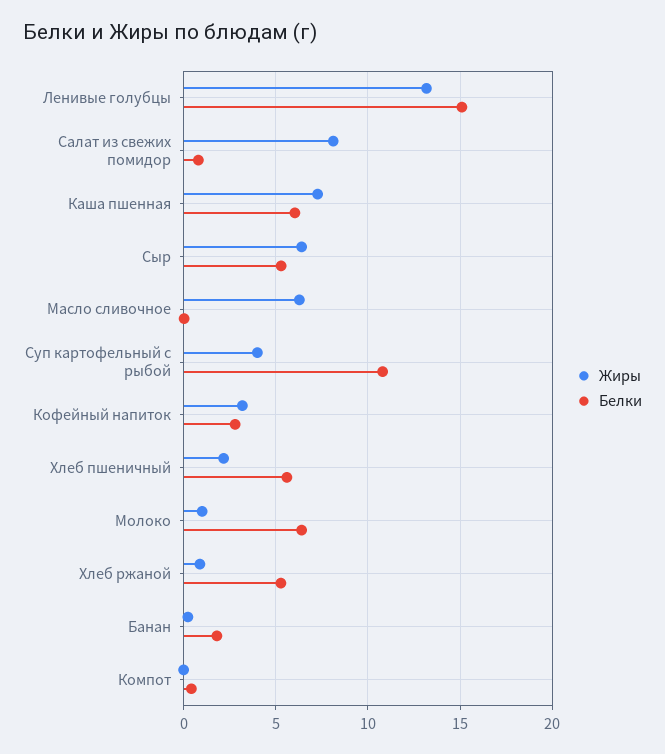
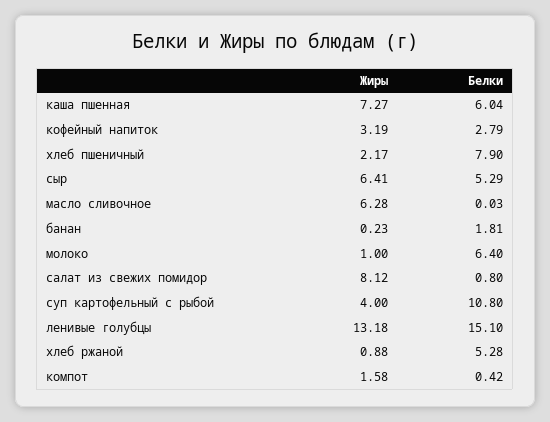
  {
    "Жиры": {
      "Ленивые голубцы": 13.18,
      "Салат из свежих помидор": 8.12,
      "Каша пшенная": 7.27,
      "Сыр": 6.41,
      "Масло сливочное": 6.28,
      "Суп картофельный с рыбой": 4,
      "Кофейный напиток": 3.19,
      "Хлеб пшеничный": 2.17,
      "Молоко": 1,
      "Хлеб ржаной": 0.88,
      "Банан": 0.23,
-     "Компот": 0
+     "Компот": 1.58
    },
    "Белки": {
      "Ленивые голубцы": 15.1,
      "Салат из свежих помидор": 0.8,
      "Каша пшенная": 6.04,
      "Сыр": 5.29,
      "Масло сливочное": 0.03,
      "Суп картофельный с рыбой": 10.8,
      "Кофейный напиток": 2.79,
-     "Хлеб пшеничный": 5.5,
+     "Хлеб пшеничный": 7.9,
      "Молоко": 6.4,
      "Хлеб ржаной": 5.28,
      "Банан": 1.81,
      "Компот": 0.42
    }
  }

